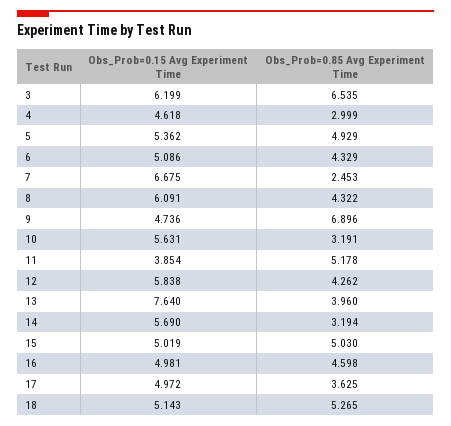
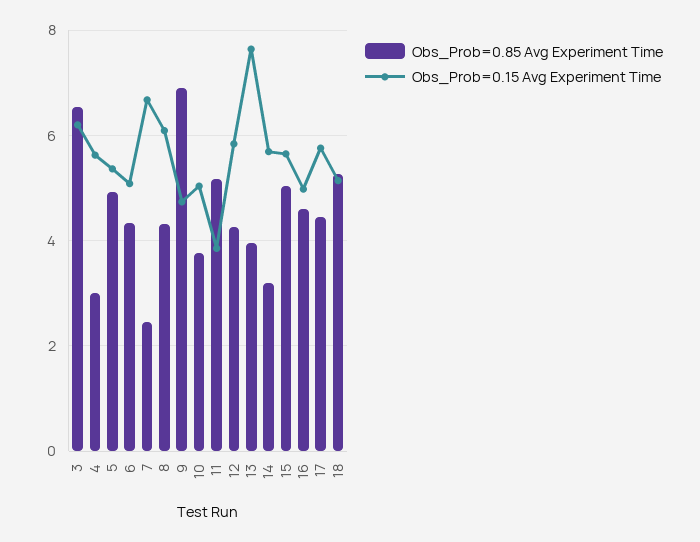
  {
    "Obs_Prob=0.15 Avg Experiment Time": {
      "3": 6.199,
-     "4": 4.618,
+     "4": 5.6,
      "5": 5.362,
      "6": 5.086,
      "7": 6.675,
      "8": 6.091,
      "9": 4.736,
-     "10": 5.631,
+     "10": 5,
      "11": 3.854,
      "12": 5.838,
      "13": 7.64,
      "14": 5.69,
-     "15": 5.019,
+     "15": 5.6,
      "16": 4.981,
-     "17": 4.972,
+     "17": 5.8,
      "18": 5.143
    },
    "Obs_Prob=0.85 Avg Experiment Time": {
      "3": 6.535,
      "4": 2.999,
      "5": 4.929,
      "6": 4.329,
      "7": 2.453,
      "8": 4.322,
      "9": 6.896,
-     "10": 3.191,
+     "10": 3.8,
      "11": 5.178,
      "12": 4.262,
      "13": 3.96,
      "14": 3.194,
      "15": 5.03,
      "16": 4.598,
-     "17": 3.625,
+     "17": 4.4,
      "18": 5.265
    }
  }

